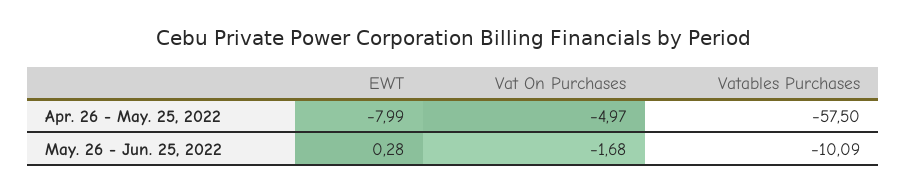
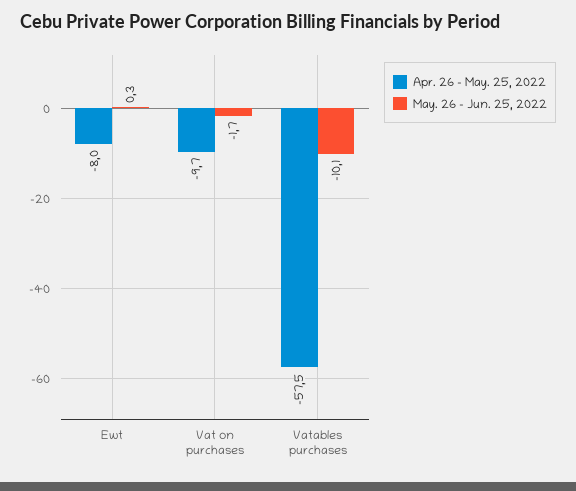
  {
    "Apr. 26 - May. 25, 2022": {
      "EWT": -7.99,
-     "Vat On Purchases": -4.97,
+     "Vat On Purchases": -9.7,
      "Vatables Purchases": -57.5
    },
    "May. 26 - Jun. 25, 2022": {
      "EWT": 0.28,
      "Vat On Purchases": -1.68,
      "Vatables Purchases": -10.09
    }
  }

